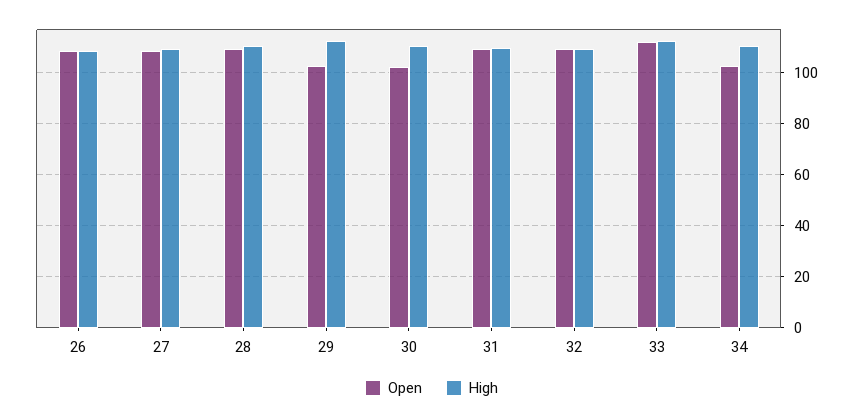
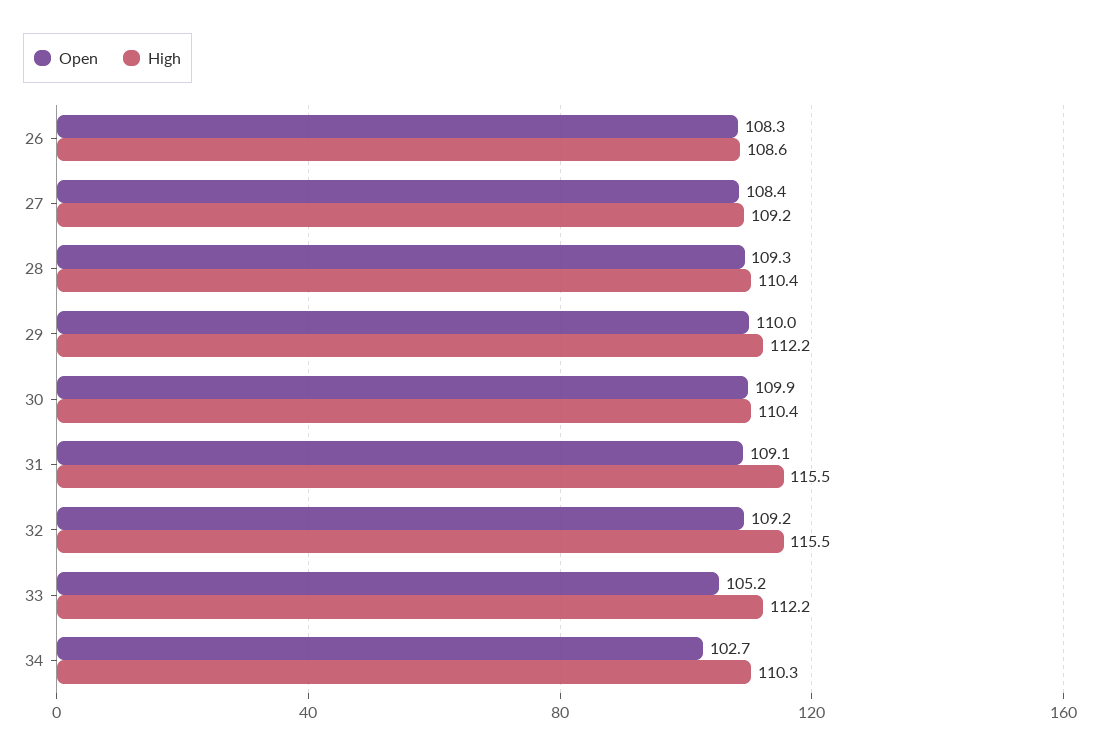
  {
    "Open": {
      "26": 108.3,
      "27": 108.4,
      "28": 109.3,
-     "29": 102.5,
+     "29": 110,
-     "30": 102.5,
+     "30": 109.9,
      "31": 109.1,
      "32": 109.2,
-     "33": 112.5,
+     "33": 105.2,
      "34": 102.7
    },
    "High": {
      "26": 108.6,
      "27": 109.2,
      "28": 110.4,
      "29": 112.2,
      "30": 110.4,
-     "31": 110,
+     "31": 115.5,
-     "32": 110,
+     "32": 115.5,
      "33": 112.2,
      "34": 110.3
    }
  }

